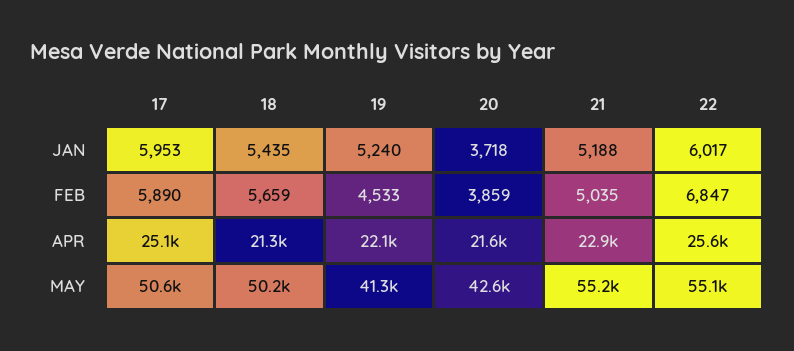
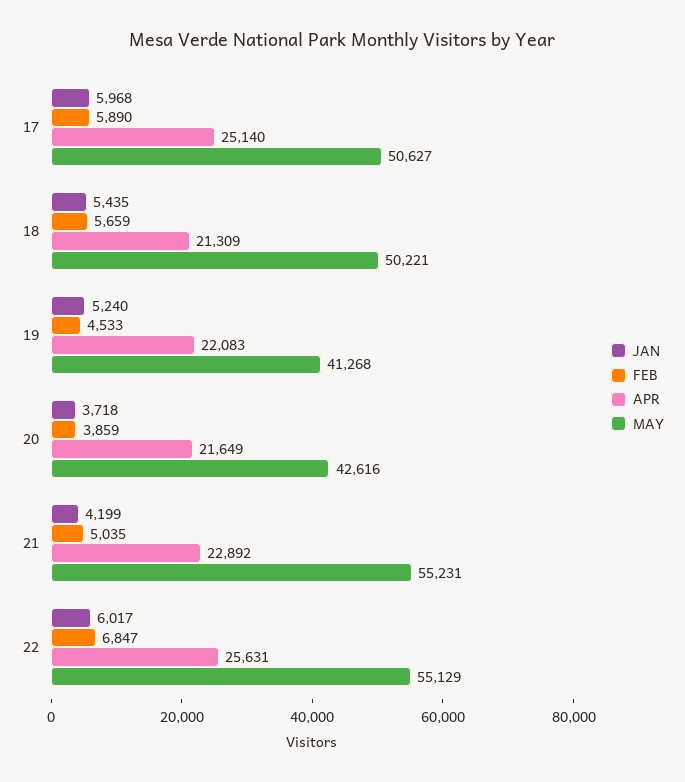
  {
    "JAN": {
-     "17": 5953,
+     "17": 5968,
      "18": 5435,
      "19": 5240,
      "20": 3718,
-     "21": 5188,
+     "21": 4199,
      "22": 6017
    },
    "FEB": {
      "17": 5890,
      "18": 5659,
      "19": 4533,
      "20": 3859,
      "21": 5035,
      "22": 6847
    },
    "APR": {
      "17": 25140,
      "18": 21309,
      "19": 22083,
      "20": 21649,
      "21": 22892,
      "22": 25631
    },
    "MAY": {
      "17": 50627,
      "18": 50221,
      "19": 41268,
      "20": 42616,
      "21": 55231,
      "22": 55129
    }
  }

